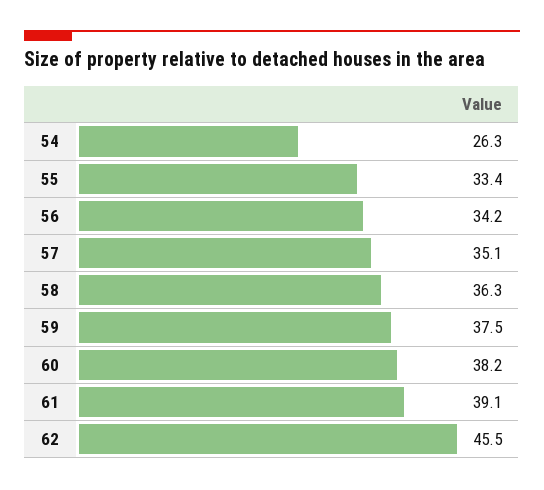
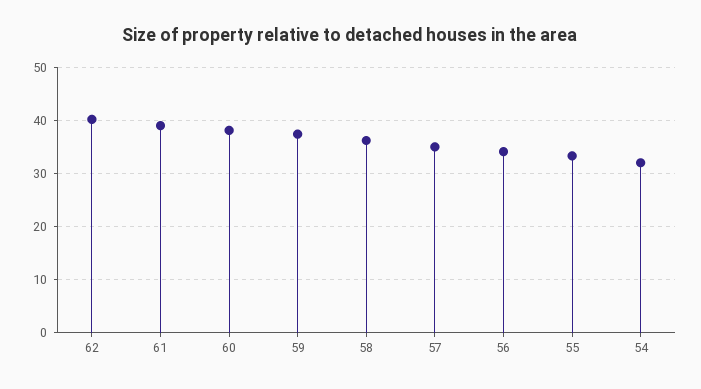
  {
-   "54": 26.3,
+   "54": 32,
    "55": 33.4,
    "56": 34.2,
    "57": 35.1,
    "58": 36.3,
    "59": 37.5,
    "60": 38.2,
    "61": 39.1,
-   "62": 45.5
+   "62": 40
  }

